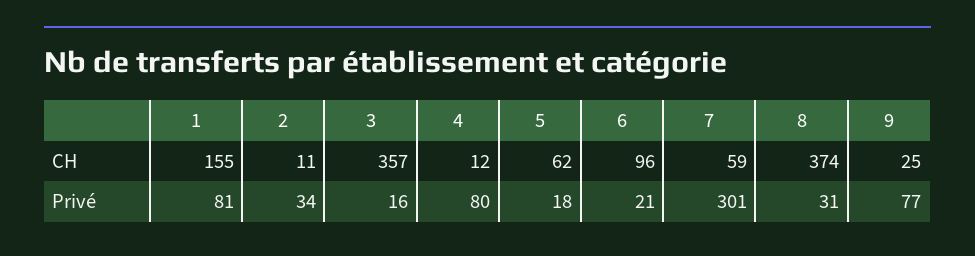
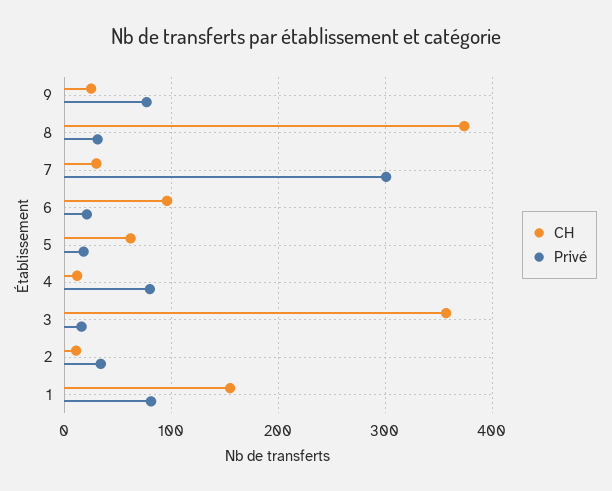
  {
    "CH": {
      "1": 155,
      "2": 11,
      "3": 357,
      "4": 12,
      "5": 62,
      "6": 96,
-     "7": 59,
+     "7": 30,
      "8": 374,
      "9": 25
    },
    "Privé": {
      "1": 81,
      "2": 34,
      "3": 16,
      "4": 80,
      "5": 18,
      "6": 21,
      "7": 301,
      "8": 31,
      "9": 77
    }
  }

